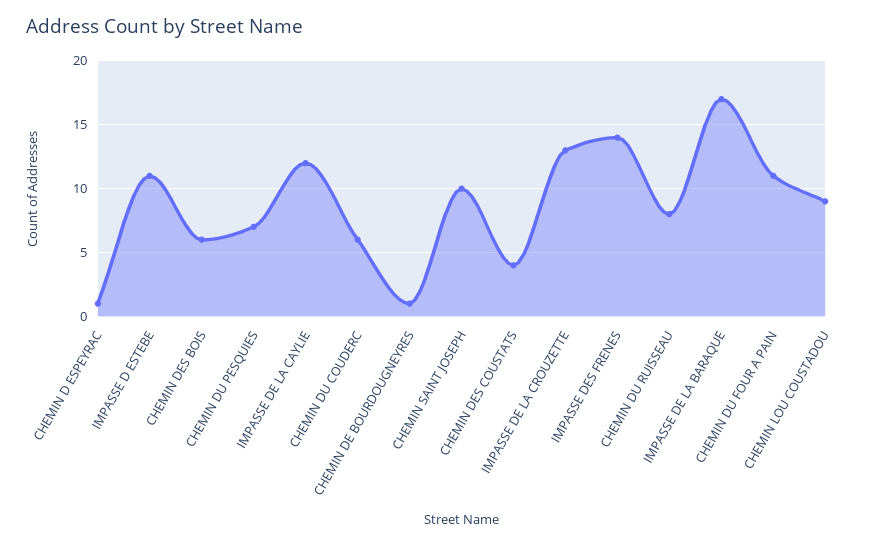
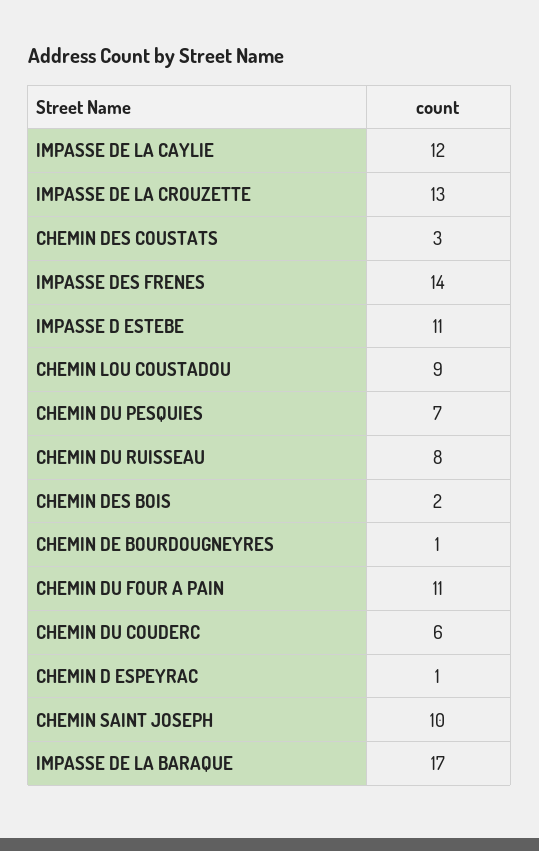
  {
    "CHEMIN D ESPEYRAC": 1,
    "IMPASSE D ESTEBE": 11,
-   "CHEMIN DES BOIS": 6,
+   "CHEMIN DES BOIS": 2,
    "CHEMIN DU PESQUIES": 7,
    "IMPASSE DE LA CAYLIE": 12,
    "CHEMIN DU COUDERC": 6,
    "CHEMIN DE BOURDOUGNEYRES": 1,
    "CHEMIN SAINT JOSEPH": 10,
-   "CHEMIN DES COUSTATS": 4,
+   "CHEMIN DES COUSTATS": 3,
    "IMPASSE DE LA CROUZETTE": 13,
    "IMPASSE DES FRENES": 14,
    "CHEMIN DU RUISSEAU": 8,
    "IMPASSE DE LA BARAQUE": 17,
    "CHEMIN DU FOUR A PAIN": 11,
    "CHEMIN LOU COUSTADOU": 9
  }

